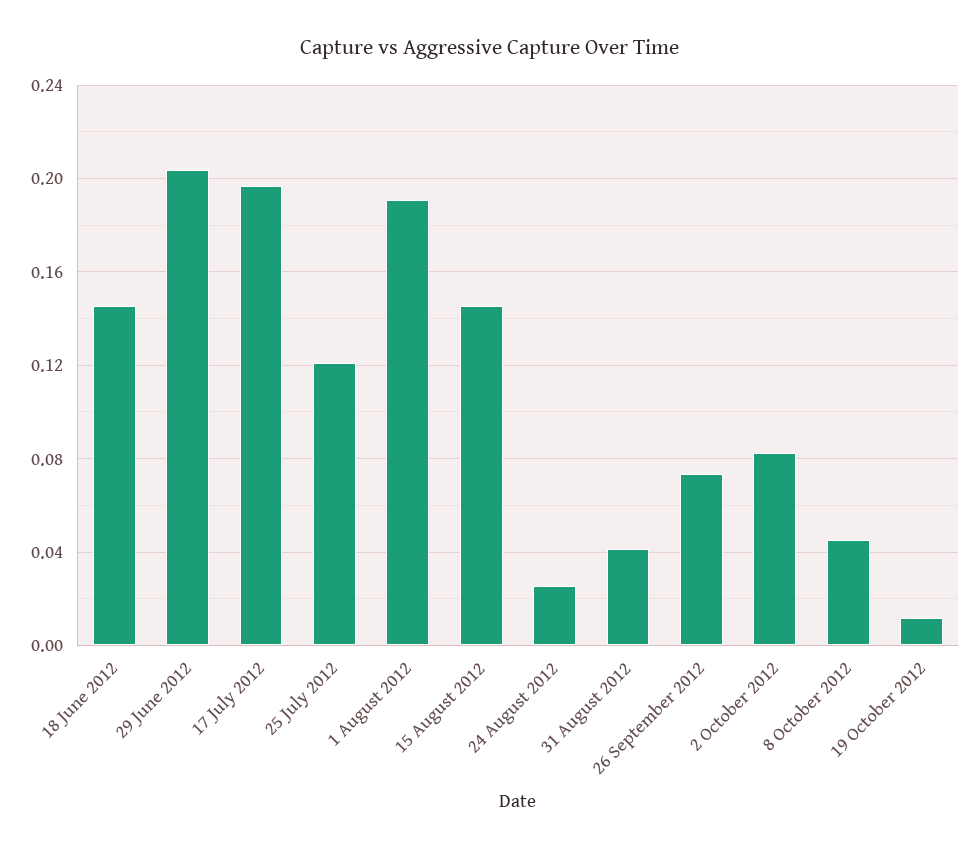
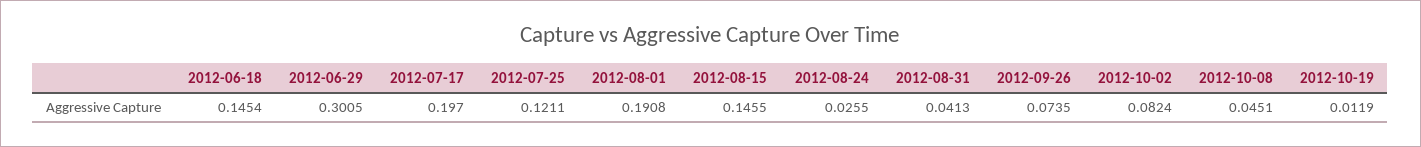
  {
    "18 June 2012": 0.1454,
-   "29 June 2012": 0.205,
+   "29 June 2012": 0.3005,
    "17 July 2012": 0.197,
    "25 July 2012": 0.1211,
    "1 August 2012": 0.1908,
    "15 August 2012": 0.1455,
    "24 August 2012": 0.0255,
    "31 August 2012": 0.0413,
    "26 September 2012": 0.0735,
    "2 October 2012": 0.0824,
    "8 October 2012": 0.0451,
    "19 October 2012": 0.0119
  }

